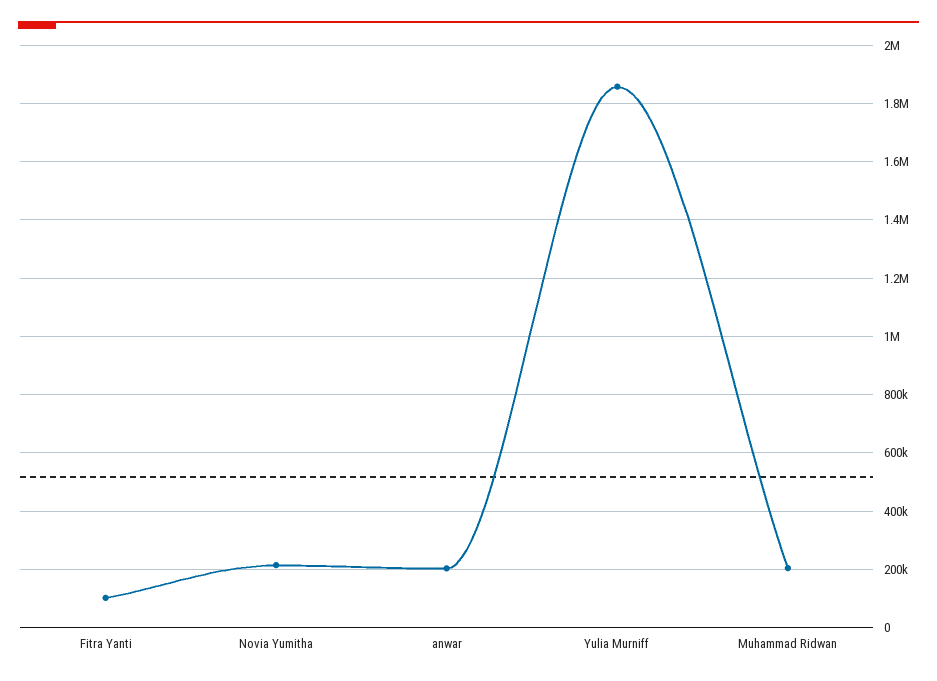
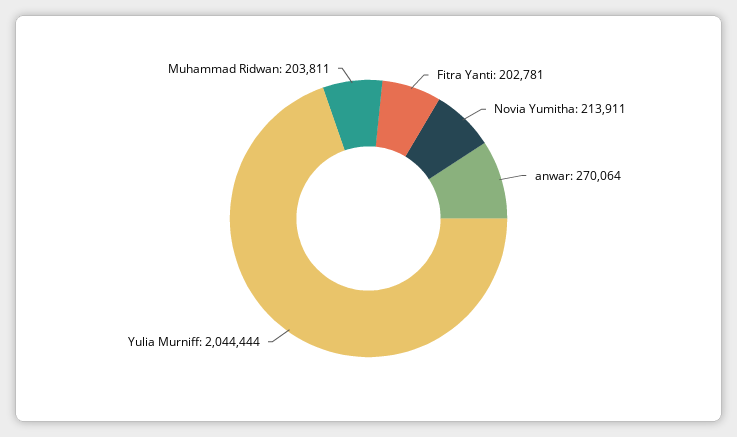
  {
-   "Fitra Yanti": 100000,
+   "Fitra Yanti": 202781,
    "Novia Yumitha": 213911,
-   "anwar": 200000,
+   "anwar": 270064,
-   "Yulia Murniff": 1850000,
+   "Yulia Murniff": 2044444,
    "Muhammad Ridwan": 203811
  }

